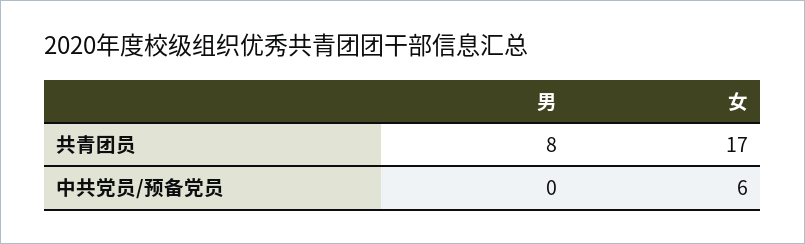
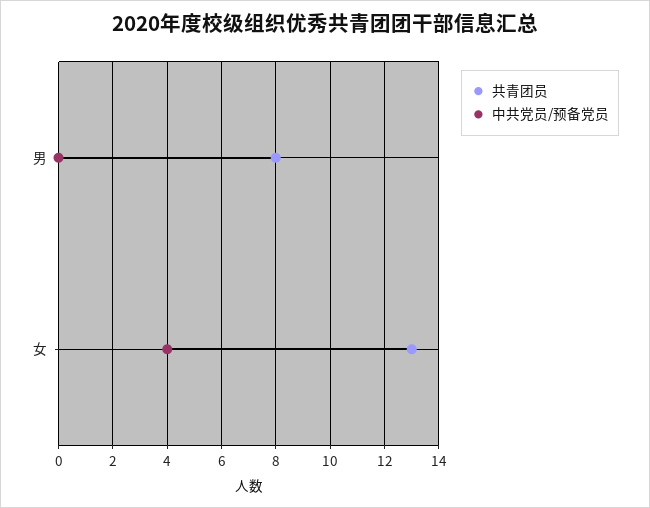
  {
    "共青团员": {
      "男": 8,
-     "女": 17
+     "女": 13
    },
    "中共党员/预备党员": {
      "男": 0,
-     "女": 6
+     "女": 4
    }
  }

